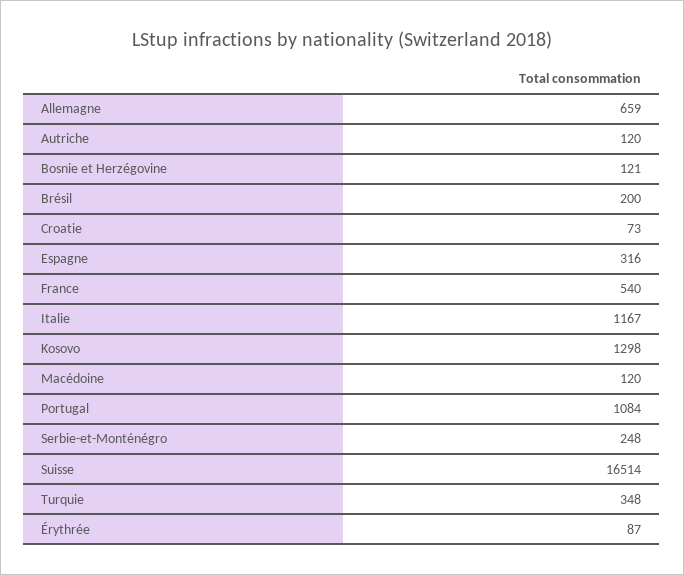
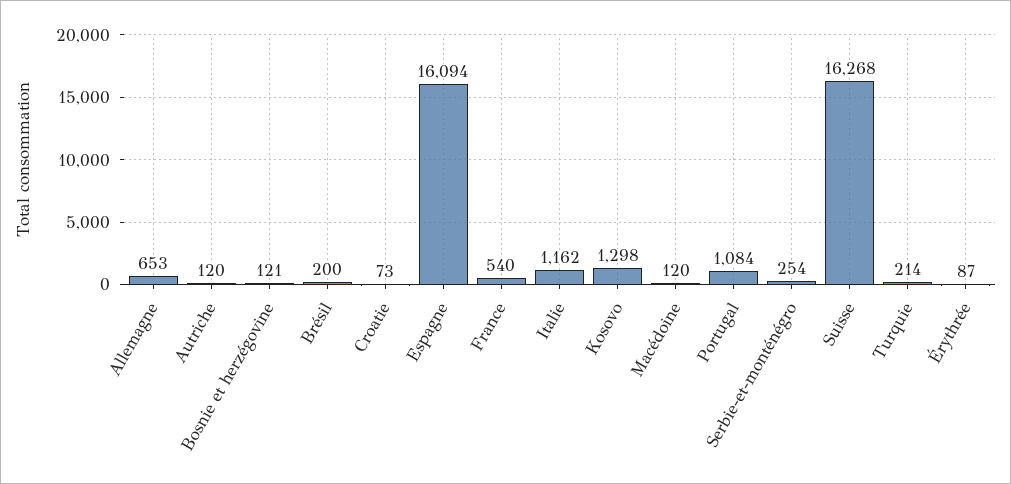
  {
-   "Allemagne": 659,
+   "Allemagne": 653,
    "Autriche": 120,
    "Bosnie et Herzégovine": 121,
    "Brésil": 200,
    "Croatie": 73,
-   "Espagne": 316,
+   "Espagne": 16094,
    "France": 540,
-   "Italie": 1167,
+   "Italie": 1162,
    "Kosovo": 1298,
    "Macédoine": 120,
    "Portugal": 1084,
-   "Serbie-et-Monténégro": 248,
+   "Serbie-et-Monténégro": 254,
-   "Suisse": 16514,
+   "Suisse": 16268,
-   "Turquie": 348,
+   "Turquie": 214,
    "Érythrée": 87
  }

